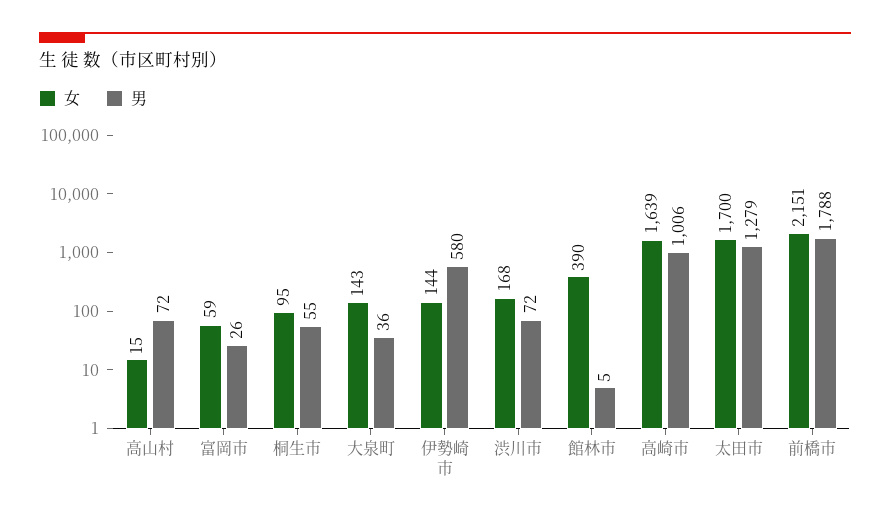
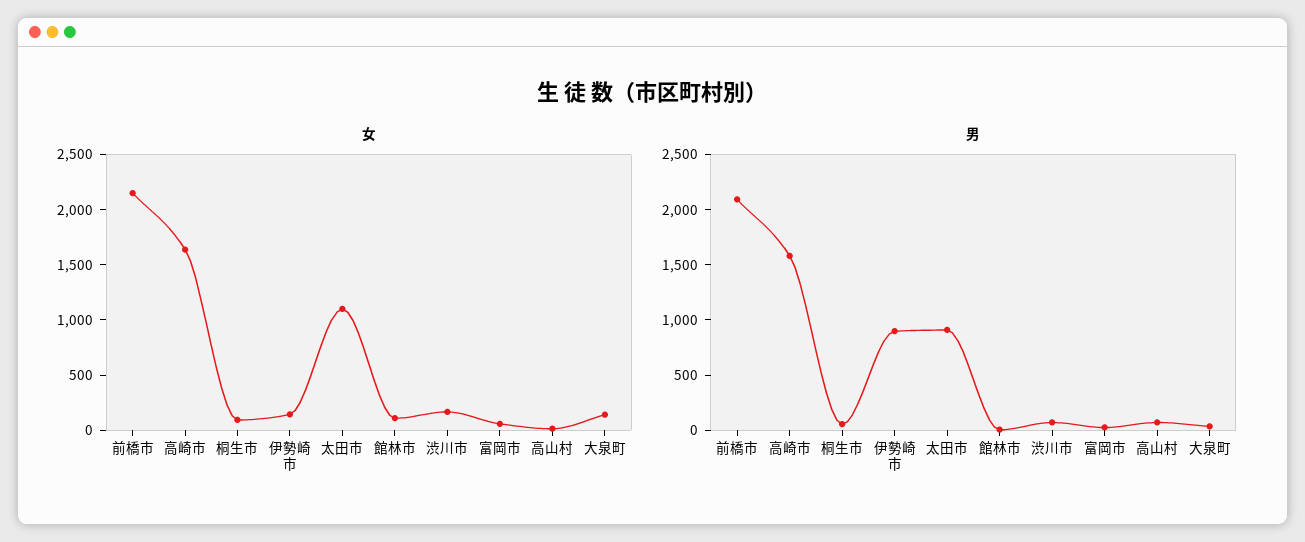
  {
    "女": {
      "高山村": 15,
      "富岡市": 59,
      "桐生市": 95,
      "大泉町": 143,
      "伊勢崎市": 144,
      "渋川市": 168,
-     "館林市": 390,
+     "館林市": 100,
      "高崎市": 1639,
-     "太田市": 1700,
+     "太田市": 1100,
      "前橋市": 2151
    },
    "男": {
      "高山村": 72,
      "富岡市": 26,
      "桐生市": 55,
      "大泉町": 36,
-     "伊勢崎市": 580,
+     "伊勢崎市": 900,
      "渋川市": 72,
      "館林市": 5,
-     "高崎市": 1006,
+     "高崎市": 1600,
-     "太田市": 1279,
+     "太田市": 900,
-     "前橋市": 1788
+     "前橋市": 2100
    }
  }

